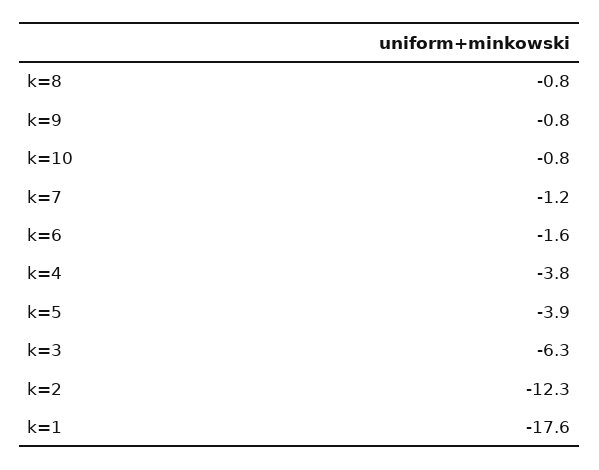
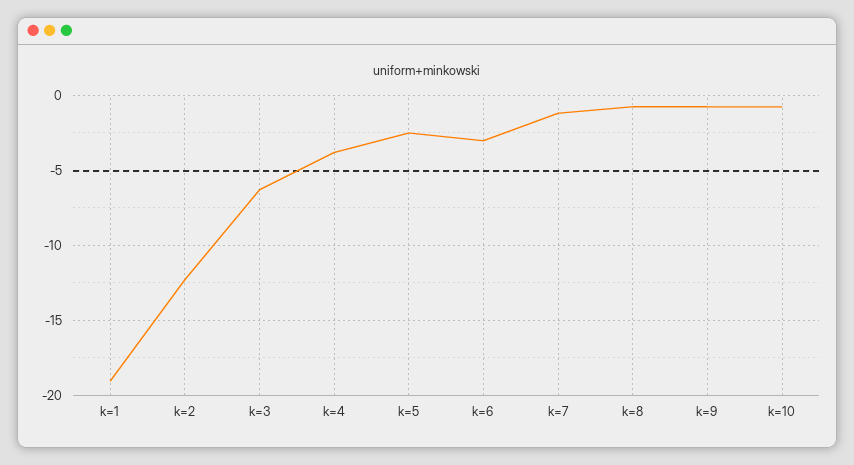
  {
    "k=8": -0.8,
    "k=9": -0.8,
    "k=10": -0.8,
    "k=7": -1.2,
-   "k=6": -1.6,
+   "k=6": -3,
    "k=4": -3.8,
-   "k=5": -3.9,
+   "k=5": -2.5,
    "k=3": -6.3,
    "k=2": -12.3,
-   "k=1": -17.6
+   "k=1": -19
  }

